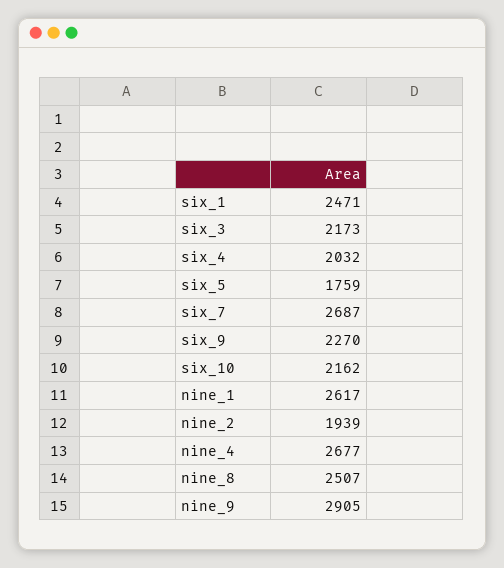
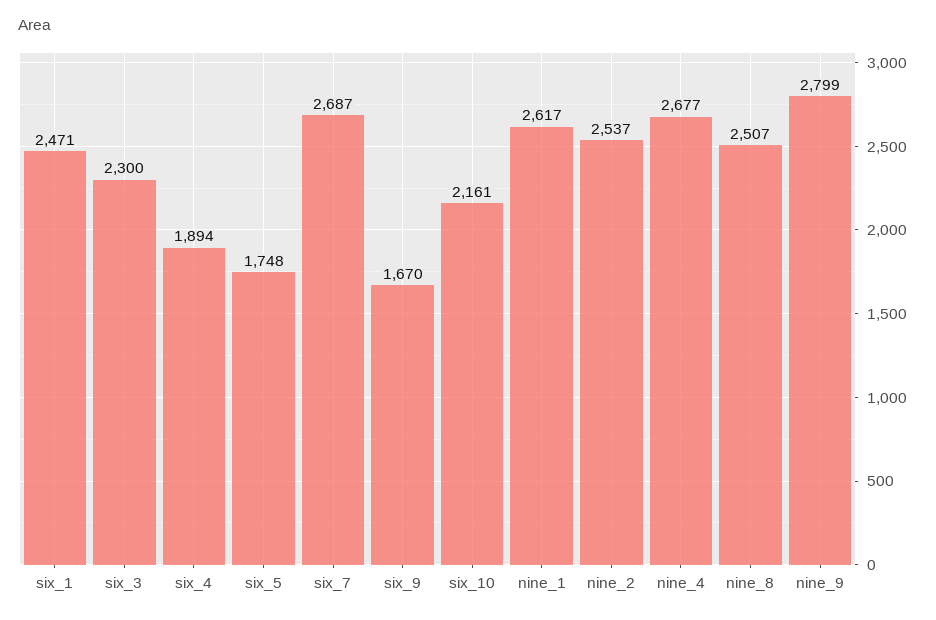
  {
    "six_1": 2471,
-   "six_3": 2173,
+   "six_3": 2300,
-   "six_4": 2032,
+   "six_4": 1894,
-   "six_5": 1759,
+   "six_5": 1748,
    "six_7": 2687,
-   "six_9": 2270,
+   "six_9": 1670,
-   "six_10": 2162,
+   "six_10": 2161,
    "nine_1": 2617,
-   "nine_2": 1939,
+   "nine_2": 2537,
    "nine_4": 2677,
    "nine_8": 2507,
-   "nine_9": 2905
+   "nine_9": 2799
  }

